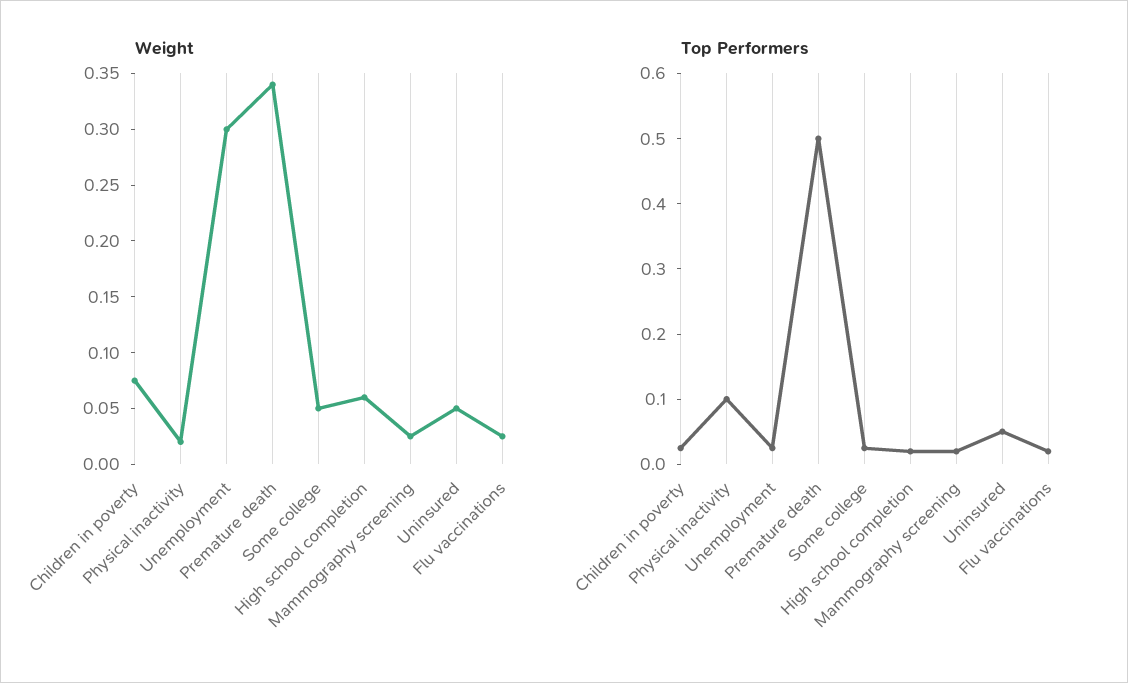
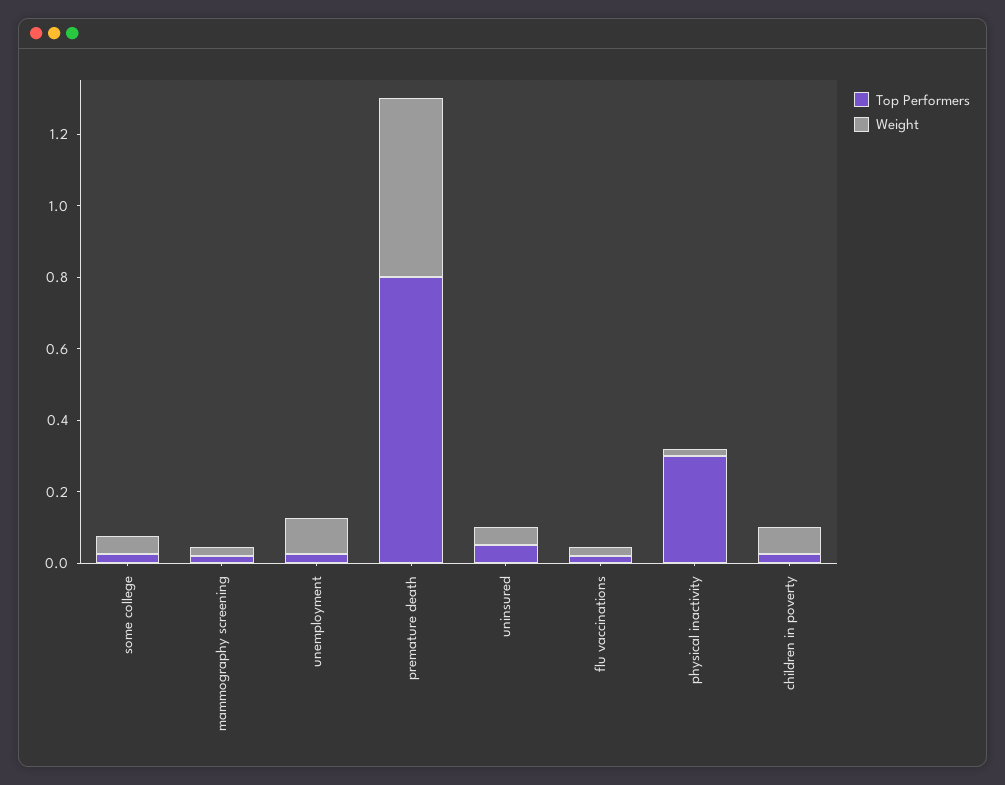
  {
    "Weight": {
      "Children in poverty": 0.08,
      "Physical inactivity": 0.02,
-     "Unemployment": 0.3,
+     "Unemployment": 0.1,
-     "Premature death": 0.34,
+     "Premature death": 0.5,
      "Some college": 0.05,
-     "High school completion": 0.06,
      "Mammography screening": 0.03,
      "Uninsured": 0.05,
      "Flu vaccinations": 0.03
    },
    "Top Performers": {
      "Children in poverty": 0.02,
-     "Physical inactivity": 0.1,
+     "Physical inactivity": 0.3,
      "Unemployment": 0.02,
-     "Premature death": 0.5,
+     "Premature death": 0.8,
      "Some college": 0.02,
-     "High school completion": 0.02,
      "Mammography screening": 0.02,
      "Uninsured": 0.06,
      "Flu vaccinations": 0.02
    }
  }

